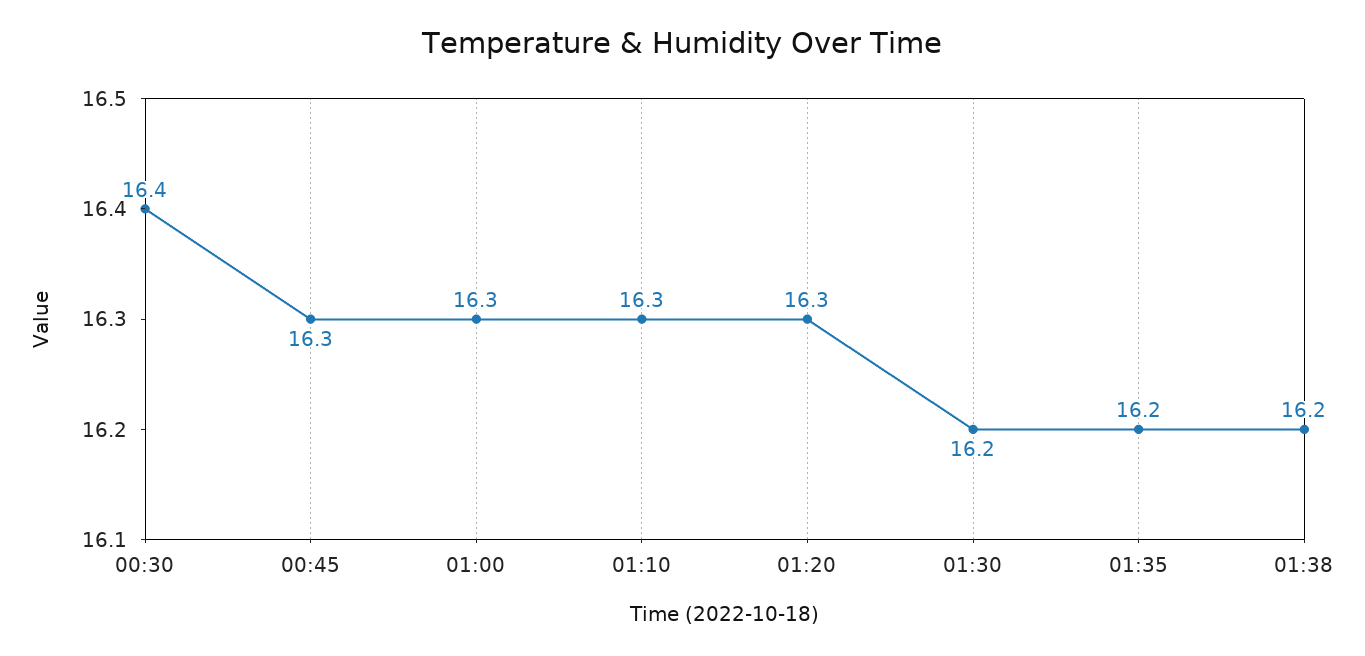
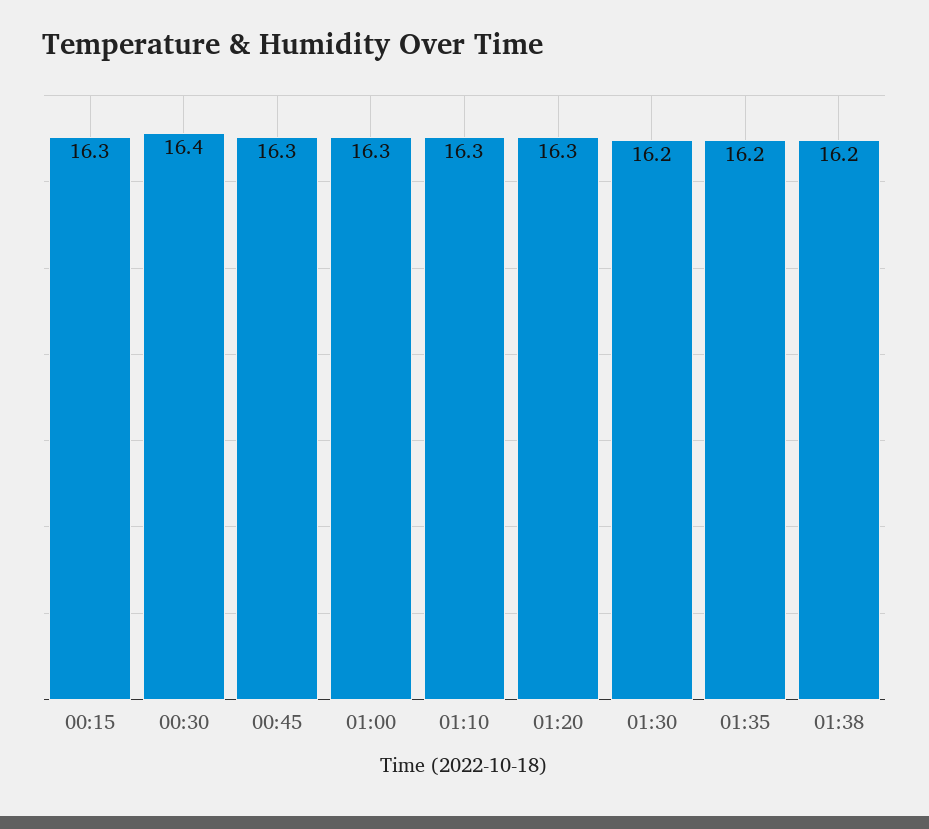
  {
    "00:30": 16.4,
    "00:45": 16.3,
    "01:00": 16.3,
    "01:10": 16.3,
    "01:20": 16.3,
    "01:30": 16.2,
    "01:35": 16.2,
-   "01:38": 16.2
+   "01:38": 16.2,
+   "00:15": 16.3
  }

